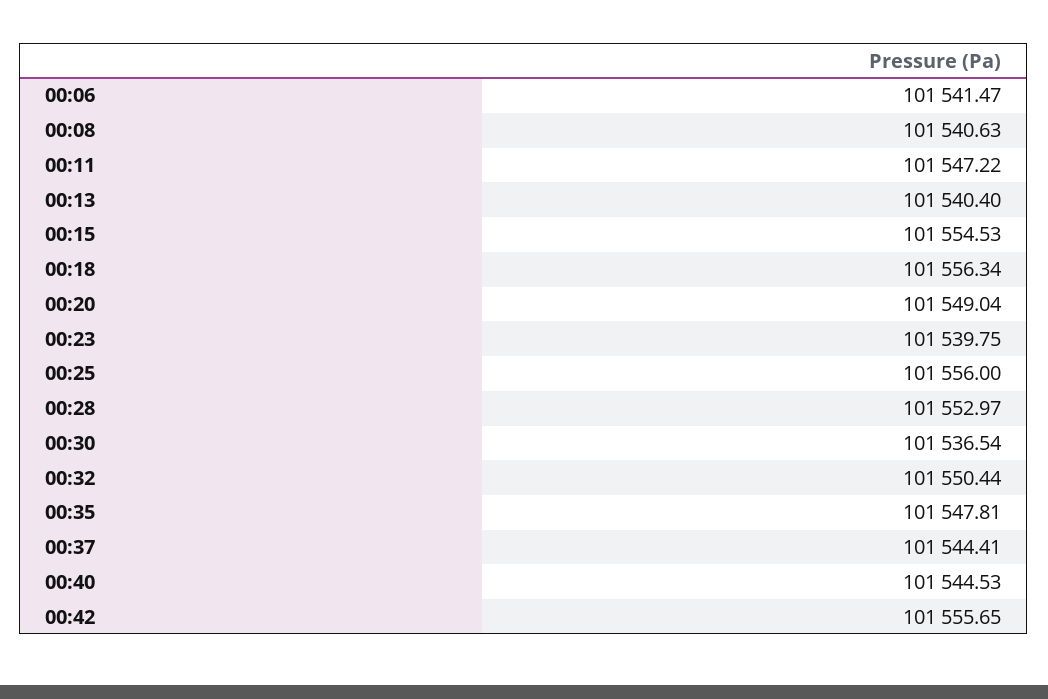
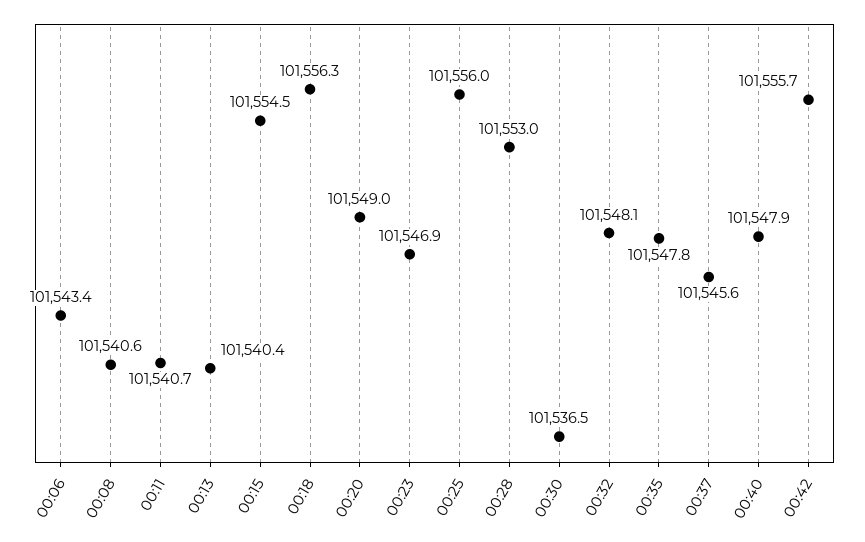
  {
-   "00:06": 101541.47,
+   "00:06": 101543.4,
    "00:08": 101540.63,
-   "00:11": 101547.22,
+   "00:11": 101540.7,
    "00:13": 101540.4,
    "00:15": 101554.53,
    "00:18": 101556.34,
    "00:20": 101549.04,
-   "00:23": 101539.75,
+   "00:23": 101546.9,
    "00:25": 101556,
    "00:28": 101552.97,
    "00:30": 101536.54,
-   "00:32": 101550.44,
+   "00:32": 101548.1,
    "00:35": 101547.81,
-   "00:37": 101544.41,
+   "00:37": 101545.6,
-   "00:40": 101544.53,
+   "00:40": 101547.9,
    "00:42": 101555.65
  }

